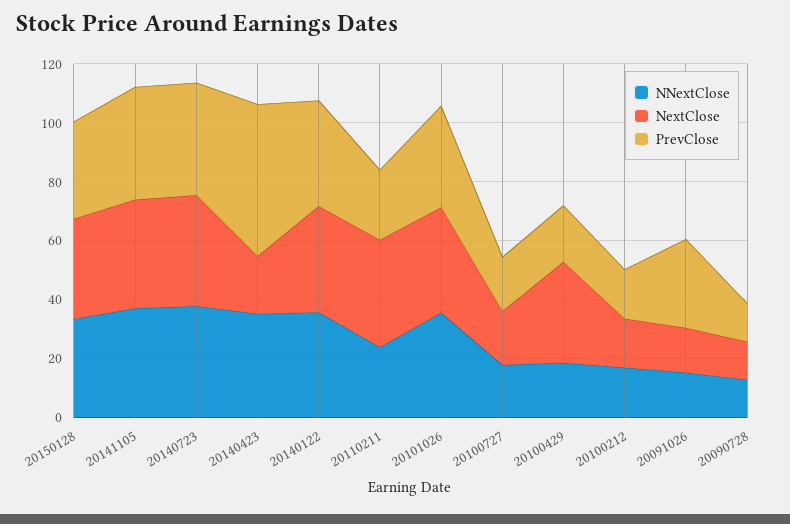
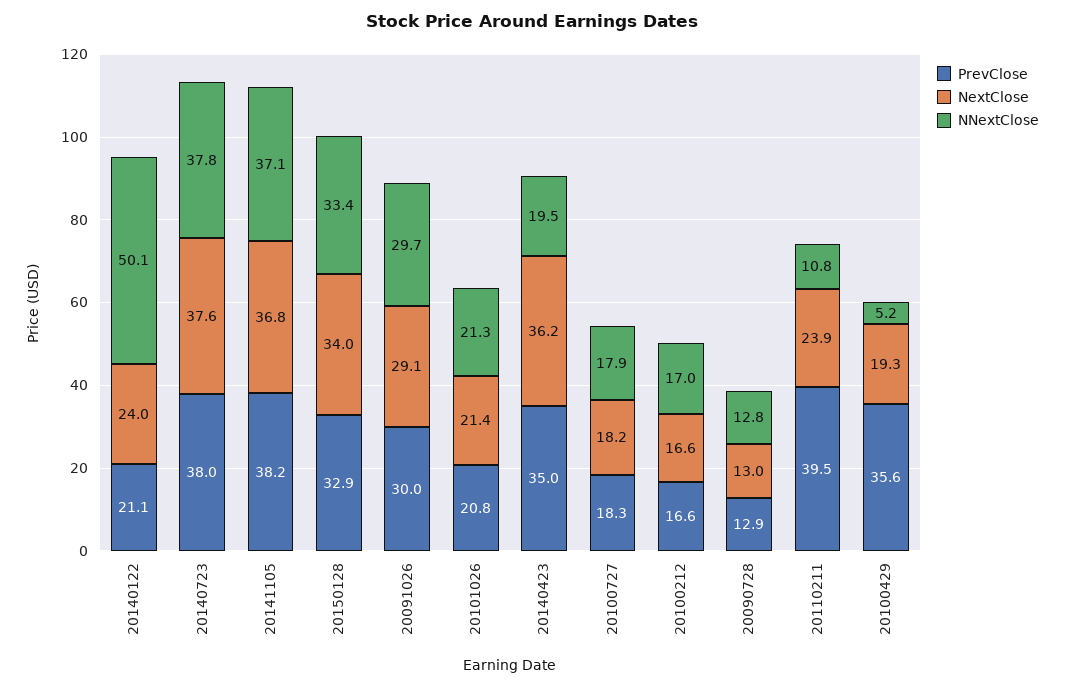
  {
    "NNextClose": {
      "20150128": 33.4,
      "20141105": 37.1,
      "20140723": 37.8,
-     "20140423": 35,
+     "20140423": 19.5,
-     "20140122": 35,
+     "20140122": 50.1,
-     "20110211": 25,
+     "20110211": 10.8,
-     "20101026": 35,
+     "20101026": 21.3,
      "20100727": 17.9,
-     "20100429": 20,
+     "20100429": 5.2,
      "20100212": 17,
-     "20091026": 15,
+     "20091026": 29.7,
      "20090728": 12.8
    },
    "NextClose": {
      "20150128": 34,
      "20141105": 36.8,
      "20140723": 37.6,
-     "20140423": 20,
+     "20140423": 36.2,
-     "20140122": 35,
+     "20140122": 24,
-     "20110211": 35,
+     "20110211": 23.9,
-     "20101026": 35,
+     "20101026": 21.4,
      "20100727": 18.2,
-     "20100429": 35,
+     "20100429": 19.3,
      "20100212": 16.6,
-     "20091026": 15,
+     "20091026": 29.1,
      "20090728": 13
    },
    "PrevClose": {
      "20150128": 32.9,
      "20141105": 38.2,
      "20140723": 38,
-     "20140423": 50,
+     "20140423": 35,
-     "20140122": 35,
+     "20140122": 21.1,
-     "20110211": 25,
+     "20110211": 39.5,
-     "20101026": 35,
+     "20101026": 20.8,
      "20100727": 18.3,
-     "20100429": 20,
+     "20100429": 35.6,
      "20100212": 16.6,
      "20091026": 30,
      "20090728": 12.9
    }
  }

